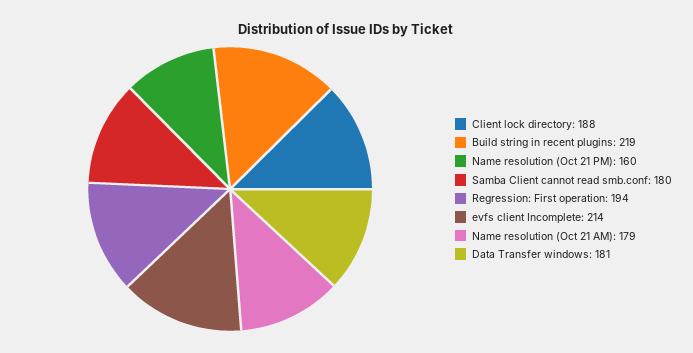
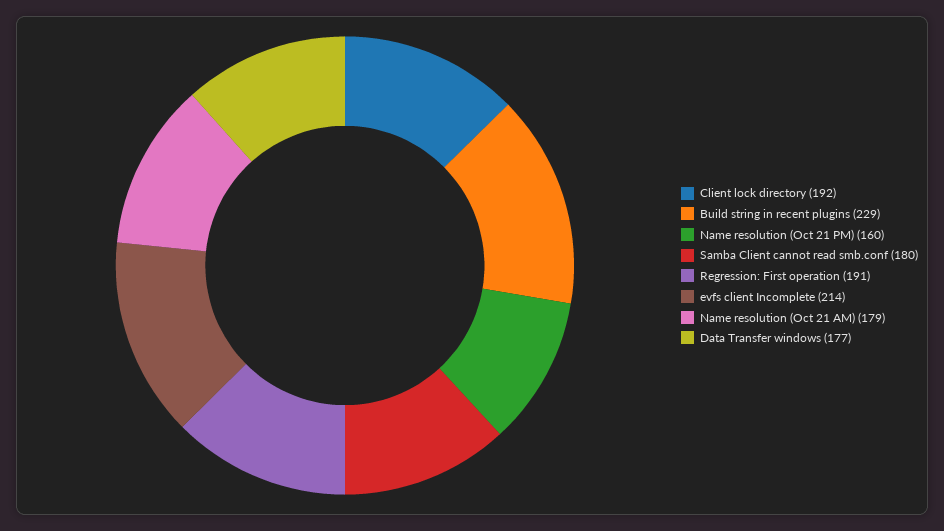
  {
-   "Client lock directory": 188,
+   "Client lock directory": 192,
-   "Build string in recent plugins": 219,
+   "Build string in recent plugins": 229,
    "Name resolution (Oct 21 PM)": 160,
    "Samba Client cannot read smb.conf": 180,
-   "Regression: First operation": 194,
+   "Regression: First operation": 191,
    "evfs client Incomplete": 214,
    "Name resolution (Oct 21 AM)": 179,
-   "Data Transfer windows": 181
+   "Data Transfer windows": 177
  }

